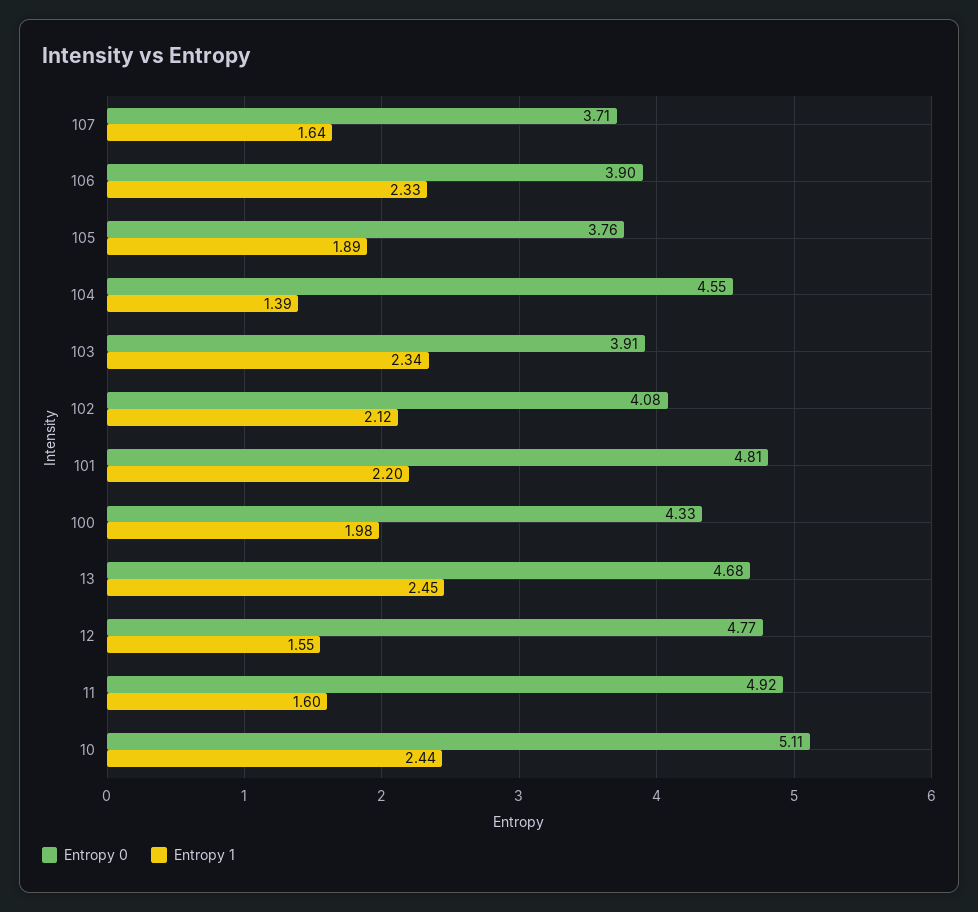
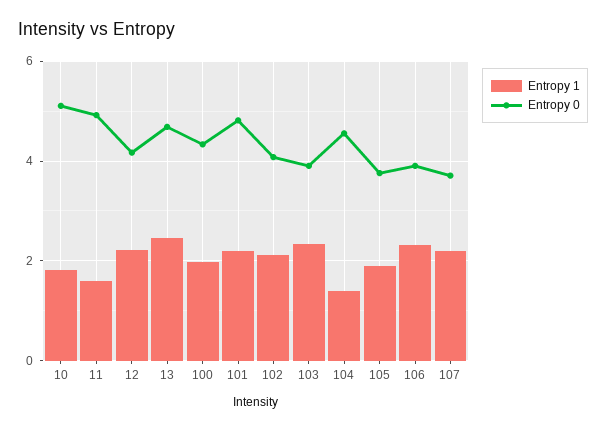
  {
    "Entropy 0": {
      "107": 3.71,
      "106": 3.9,
      "105": 3.76,
      "104": 4.55,
      "103": 3.91,
      "102": 4.08,
      "101": 4.81,
      "100": 4.33,
      "13": 4.68,
-     "12": 4.77,
+     "12": 4.2,
      "11": 4.92,
      "10": 5.11
    },
    "Entropy 1": {
-     "107": 1.64,
+     "107": 2.2,
      "106": 2.33,
      "105": 1.89,
      "104": 1.39,
      "103": 2.34,
      "102": 2.12,
      "101": 2.2,
      "100": 1.98,
      "13": 2.45,
-     "12": 1.55,
+     "12": 2.2,
      "11": 1.6,
-     "10": 2.44
+     "10": 1.8
    }
  }

